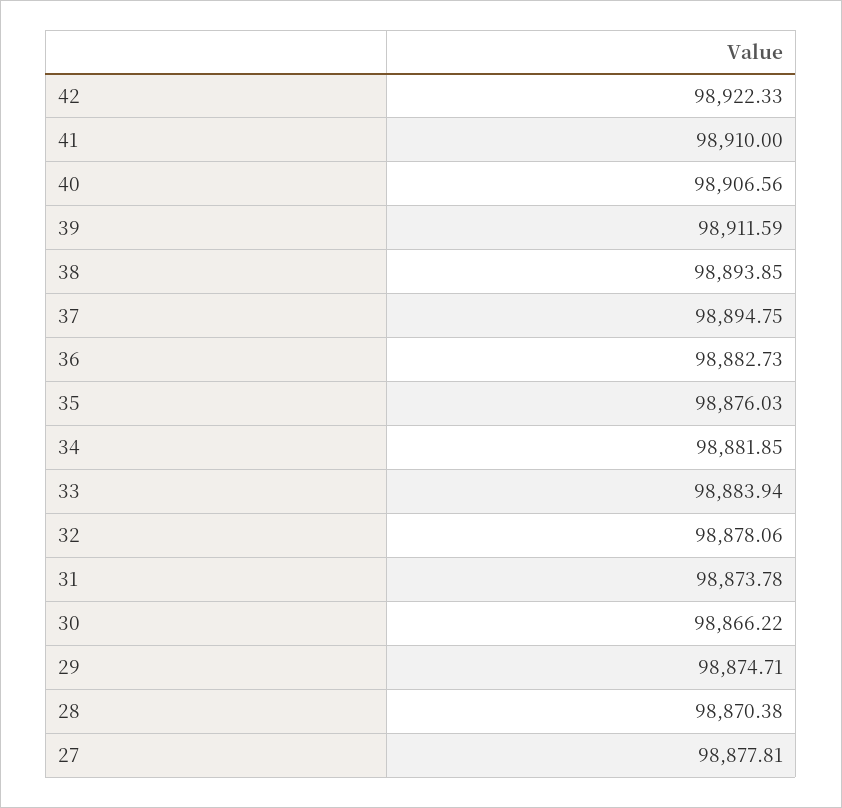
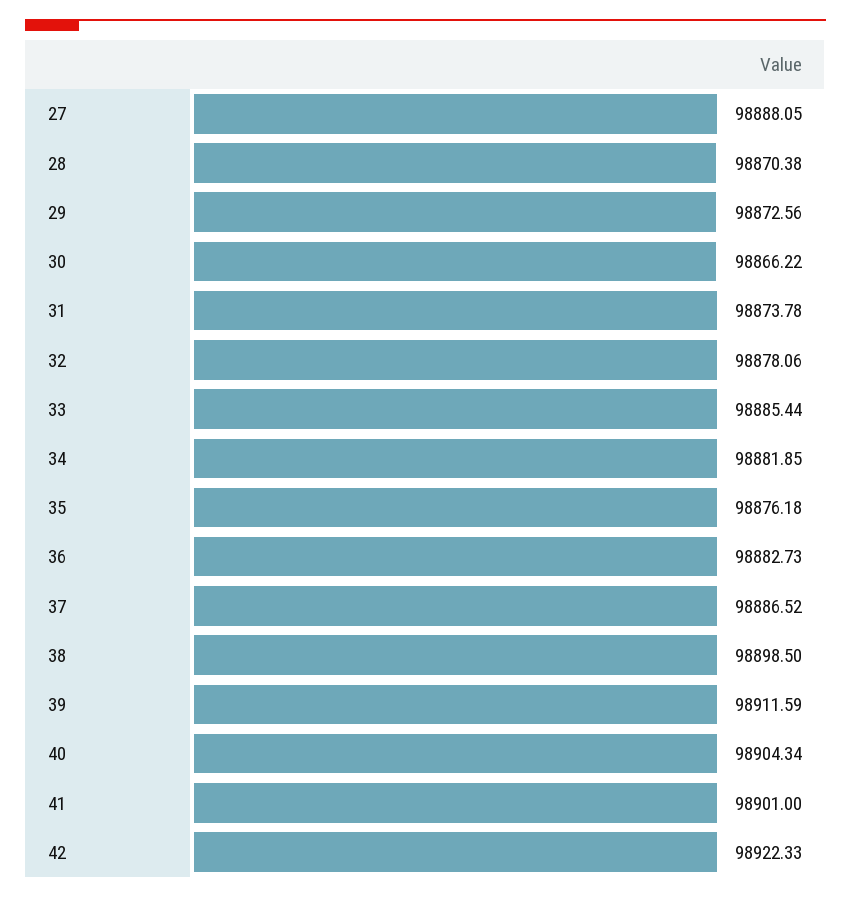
  {
    "42": 98922.33,
-   "41": 98910,
+   "41": 98901,
-   "40": 98906.56,
+   "40": 98904.34,
    "39": 98911.59,
-   "38": 98893.85,
+   "38": 98898.5,
-   "37": 98894.75,
+   "37": 98886.52,
    "36": 98882.73,
-   "35": 98876.03,
+   "35": 98876.18,
    "34": 98881.85,
-   "33": 98883.94,
+   "33": 98885.44,
    "32": 98878.06,
    "31": 98873.78,
    "30": 98866.22,
-   "29": 98874.71,
+   "29": 98872.56,
    "28": 98870.38,
-   "27": 98877.81
+   "27": 98888.05
  }

